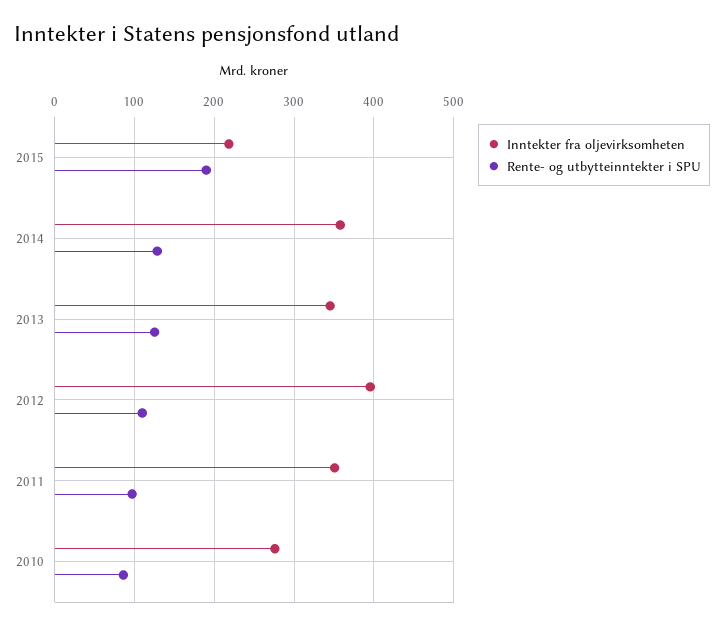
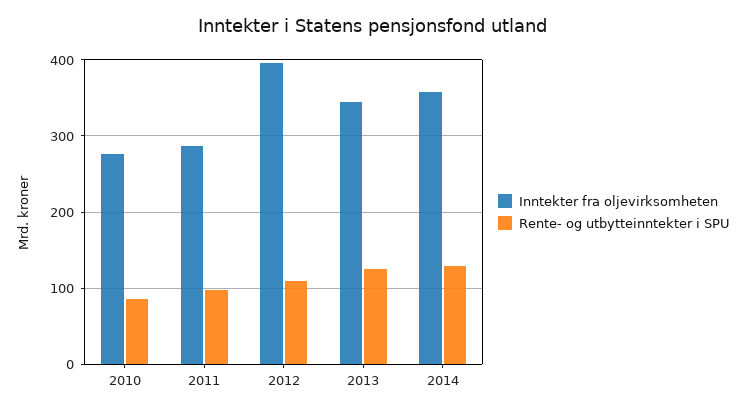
  {
    "Inntekter fra oljevirksomheten": {
-     "2015": 220,
      "2014": 360,
      "2013": 350,
      "2012": 400,
-     "2011": 350,
+     "2011": 290,
      "2010": 280
    },
    "Rente- og utbytteinntekter i SPU": {
-     "2015": 190,
      "2014": 130,
      "2013": 130,
      "2012": 110,
      "2011": 100,
      "2010": 90
    }
  }

